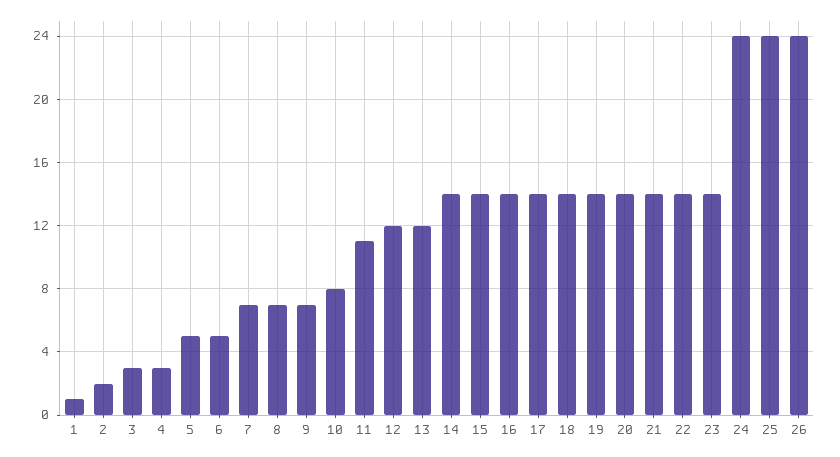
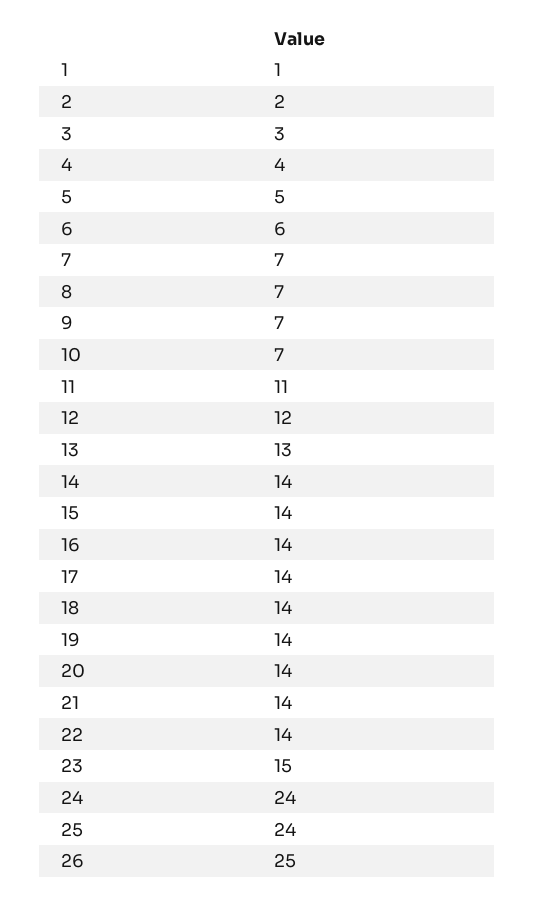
  {
    "1": 1,
    "2": 2,
    "3": 3,
-   "4": 3,
+   "4": 4,
    "5": 5,
-   "6": 5,
+   "6": 6,
    "7": 7,
    "8": 7,
    "9": 7,
-   "10": 8,
+   "10": 7,
    "11": 11,
    "12": 12,
-   "13": 12,
+   "13": 13,
    "14": 14,
    "15": 14,
    "16": 14,
    "17": 14,
    "18": 14,
    "19": 14,
    "20": 14,
    "21": 14,
    "22": 14,
-   "23": 14,
+   "23": 15,
    "24": 24,
    "25": 24,
-   "26": 24
+   "26": 25
  }

